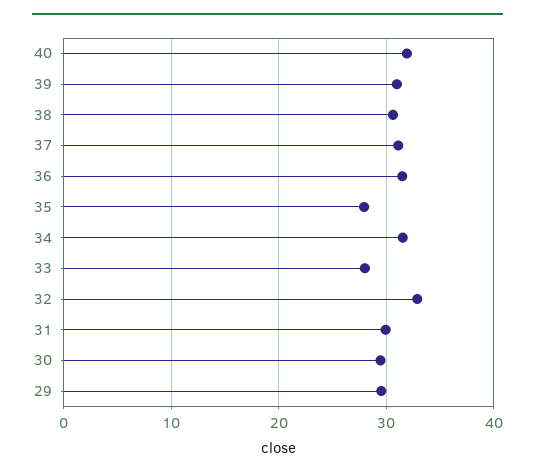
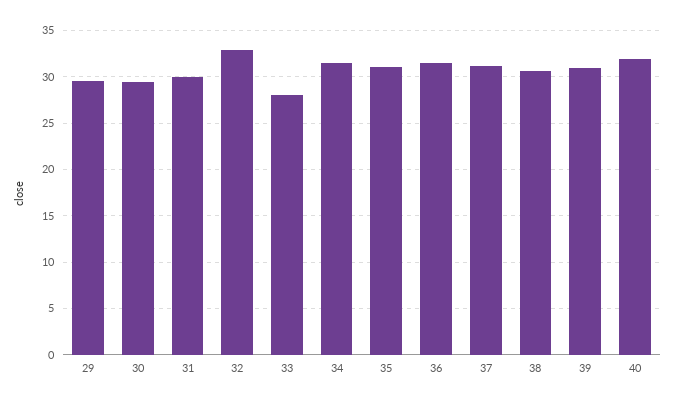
  {
    "40": 32,
    "39": 31,
    "38": 31,
    "37": 31,
    "36": 31,
-   "35": 28,
+   "35": 31,
    "34": 32,
    "33": 28,
    "32": 33,
    "31": 30,
    "30": 29,
    "29": 30
  }

